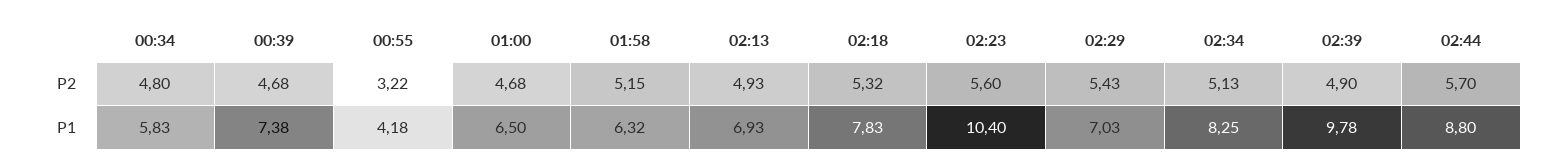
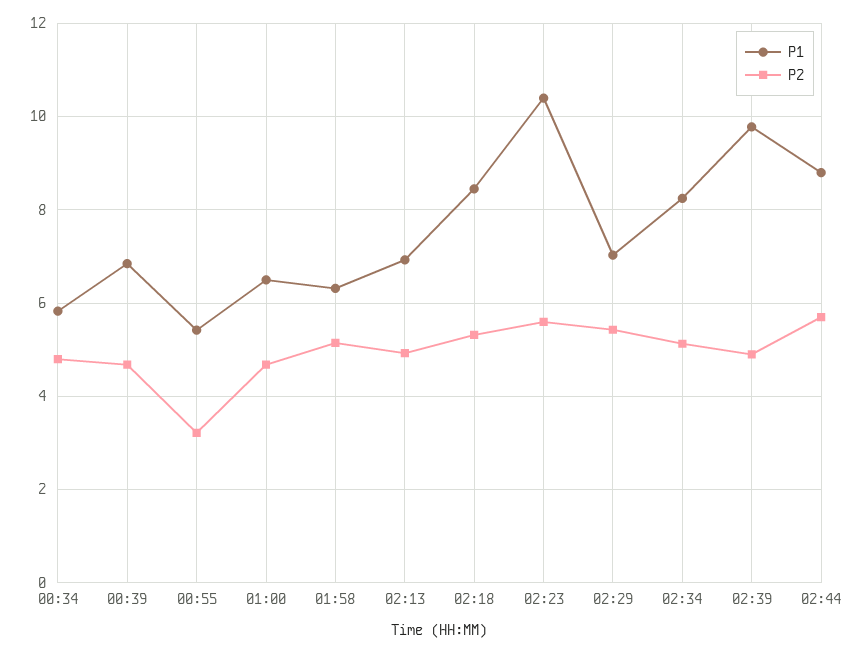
  {
    "P2": {
      "00:34": 4.8,
      "00:39": 4.68,
      "00:55": 3.22,
      "01:00": 4.68,
      "01:58": 5.15,
      "02:13": 4.93,
      "02:18": 5.32,
      "02:23": 5.6,
      "02:29": 5.43,
      "02:34": 5.13,
      "02:39": 4.9,
      "02:44": 5.7
    },
    "P1": {
      "00:34": 5.83,
-     "00:39": 7.38,
+     "00:39": 6.8,
-     "00:55": 4.18,
+     "00:55": 5.4,
      "01:00": 6.5,
      "01:58": 6.32,
      "02:13": 6.93,
-     "02:18": 7.83,
+     "02:18": 8.4,
      "02:23": 10.4,
      "02:29": 7.03,
      "02:34": 8.25,
      "02:39": 9.78,
      "02:44": 8.8
    }
  }

